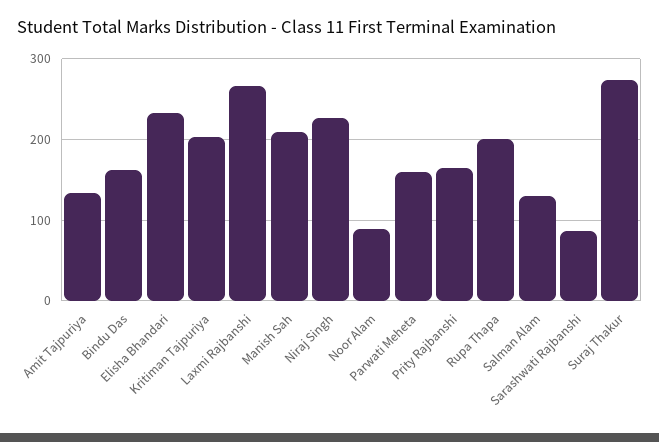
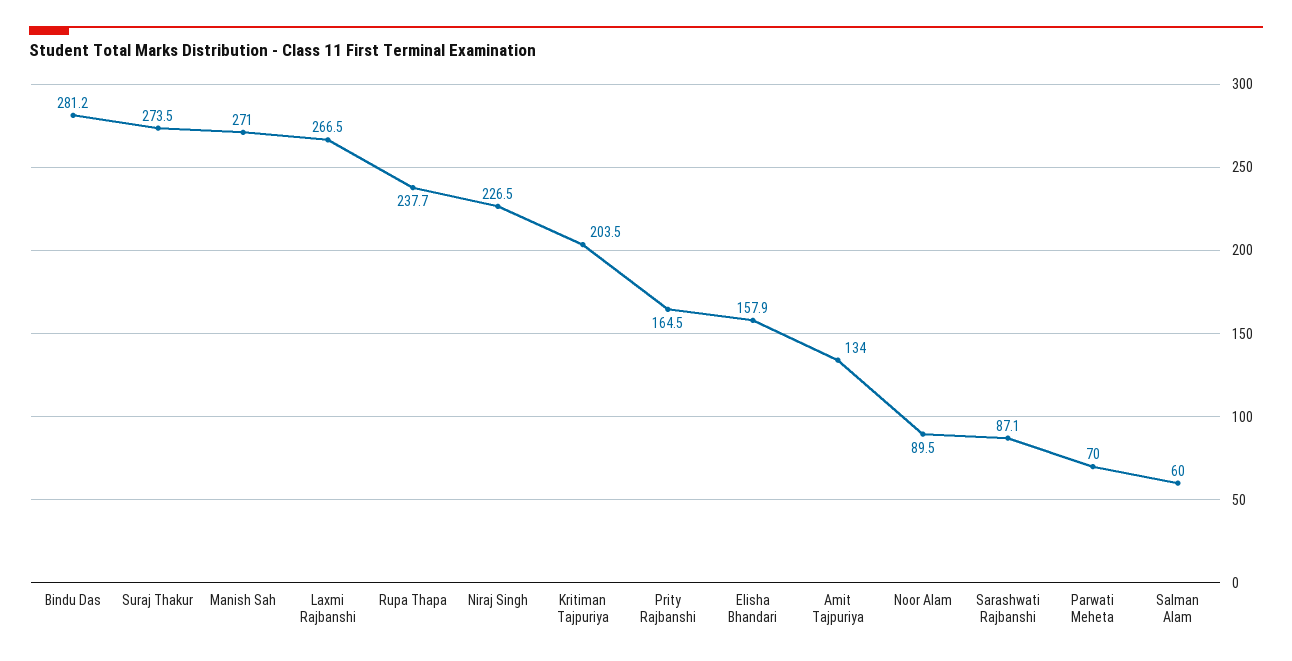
  {
    "Amit Tajpuriya": 134,
-   "Bindu Das": 160,
+   "Bindu Das": 281.2,
-   "Elisha Bhandari": 230,
+   "Elisha Bhandari": 157.9,
    "Kritiman Tajpuriya": 203.5,
    "Laxmi Rajbanshi": 266.5,
-   "Manish Sah": 210,
+   "Manish Sah": 271,
    "Niraj Singh": 226.5,
    "Noor Alam": 89.5,
-   "Parwati Meheta": 160,
+   "Parwati Meheta": 70,
    "Prity Rajbanshi": 164.5,
-   "Rupa Thapa": 200,
+   "Rupa Thapa": 237.7,
-   "Salman Alam": 130,
+   "Salman Alam": 60,
    "Sarashwati Rajbanshi": 87.1,
    "Suraj Thakur": 273.5
  }

